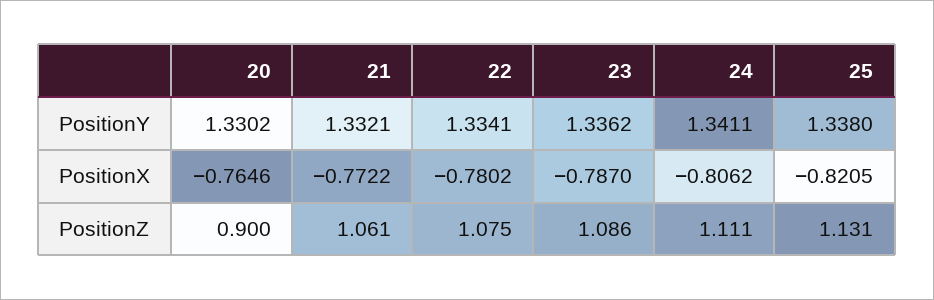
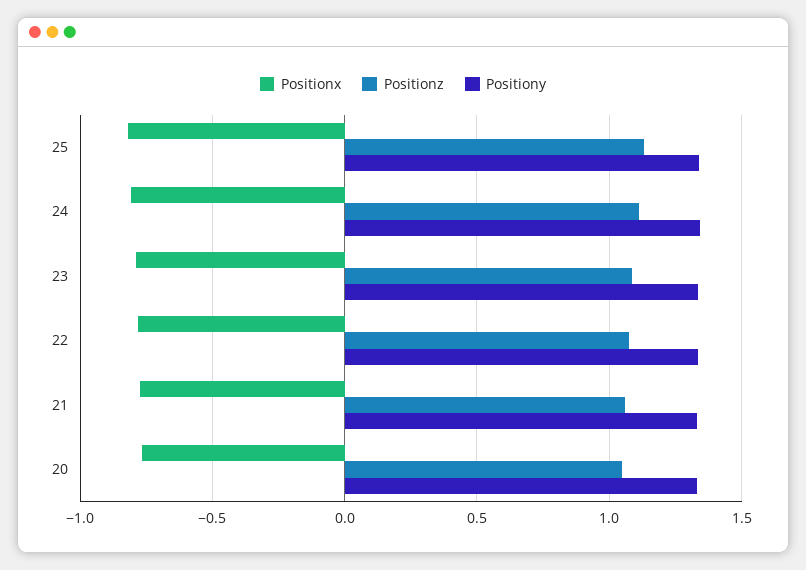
  {
    "PositionY": {
      "20": 1.3302,
      "21": 1.3321,
      "22": 1.3341,
      "23": 1.3362,
      "24": 1.3411,
      "25": 1.338
    },
    "PositionX": {
      "20": -0.7646,
      "21": -0.7722,
      "22": -0.7802,
      "23": -0.787,
      "24": -0.8062,
      "25": -0.8205
    },
    "PositionZ": {
-     "20": 0.9,
+     "20": 1.05,
      "21": 1.061,
      "22": 1.075,
      "23": 1.086,
      "24": 1.111,
      "25": 1.131
    }
  }

